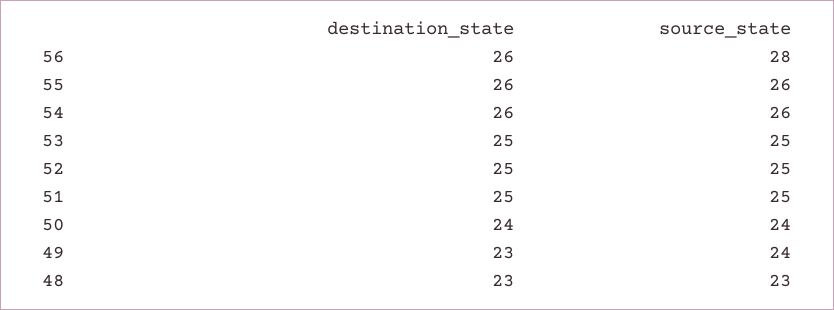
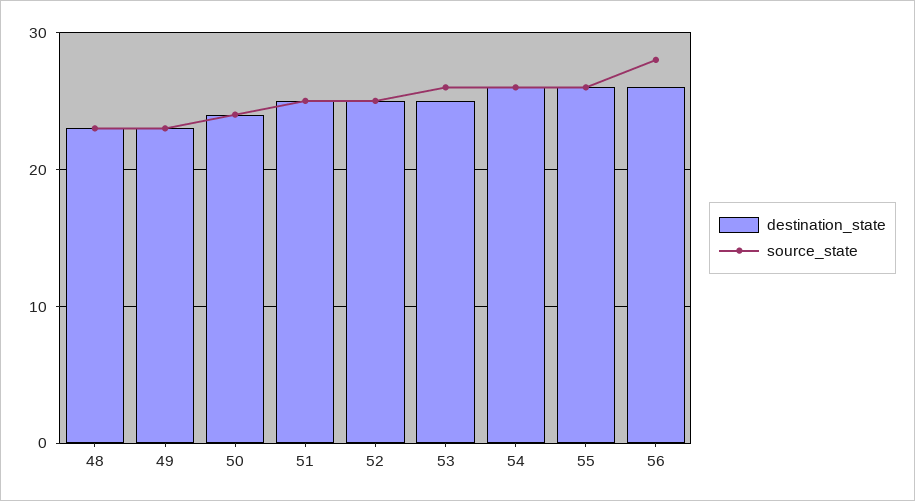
  {
    "destination_state": {
      "56": 26,
      "55": 26,
      "54": 26,
      "53": 25,
      "52": 25,
      "51": 25,
      "50": 24,
      "49": 23,
      "48": 23
    },
    "source_state": {
      "56": 28,
      "55": 26,
      "54": 26,
-     "53": 25,
+     "53": 26,
      "52": 25,
      "51": 25,
      "50": 24,
-     "49": 24,
+     "49": 23,
      "48": 23
    }
  }

